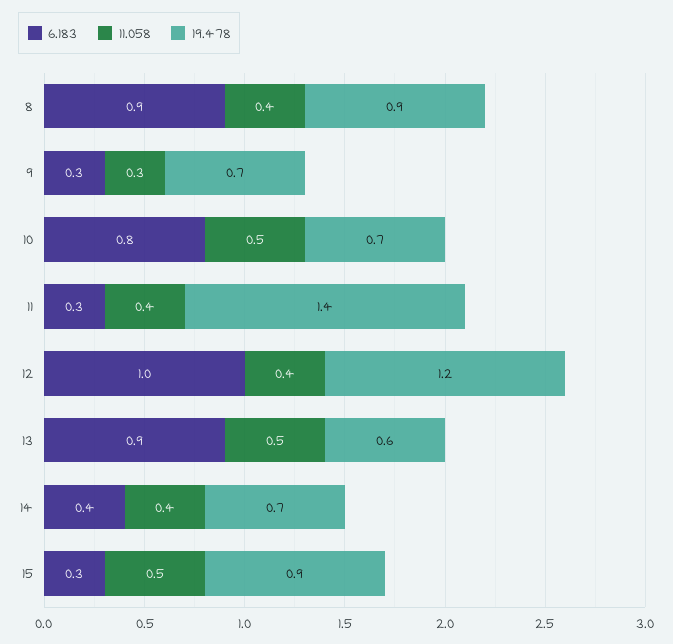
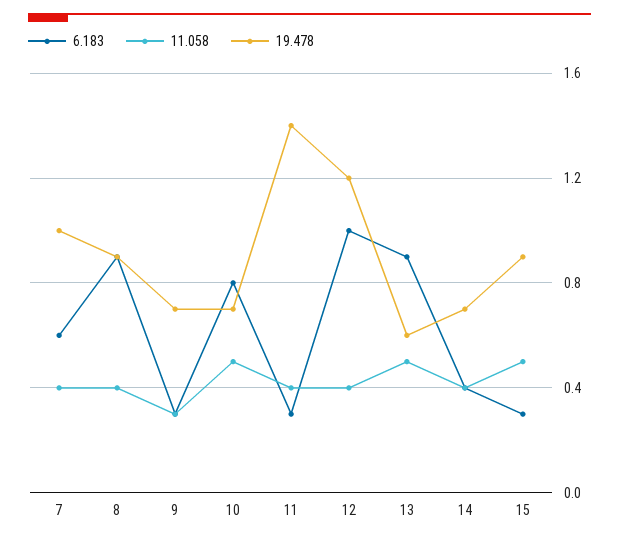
  {
    "6.183": {
      "8": 0.9,
      "9": 0.3,
      "10": 0.8,
      "11": 0.3,
      "12": 1,
      "13": 0.9,
      "14": 0.4,
-     "15": 0.3
+     "15": 0.3,
+     "7": 0.6
    },
    "11.058": {
      "8": 0.4,
      "9": 0.3,
      "10": 0.5,
      "11": 0.4,
      "12": 0.4,
      "13": 0.5,
      "14": 0.4,
-     "15": 0.5
+     "15": 0.5,
+     "7": 0.4
    },
    "19.478": {
      "8": 0.9,
      "9": 0.7,
      "10": 0.7,
      "11": 1.4,
      "12": 1.2,
      "13": 0.6,
      "14": 0.7,
-     "15": 0.9
+     "15": 0.9,
+     "7": 1
    }
  }

